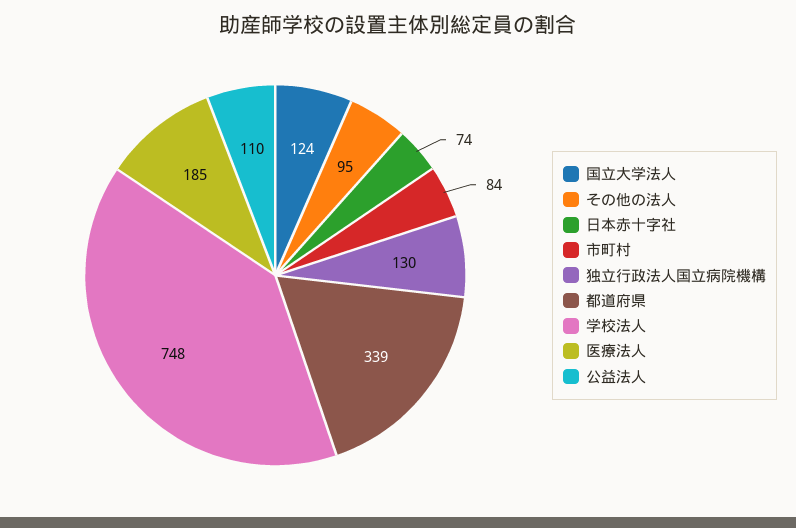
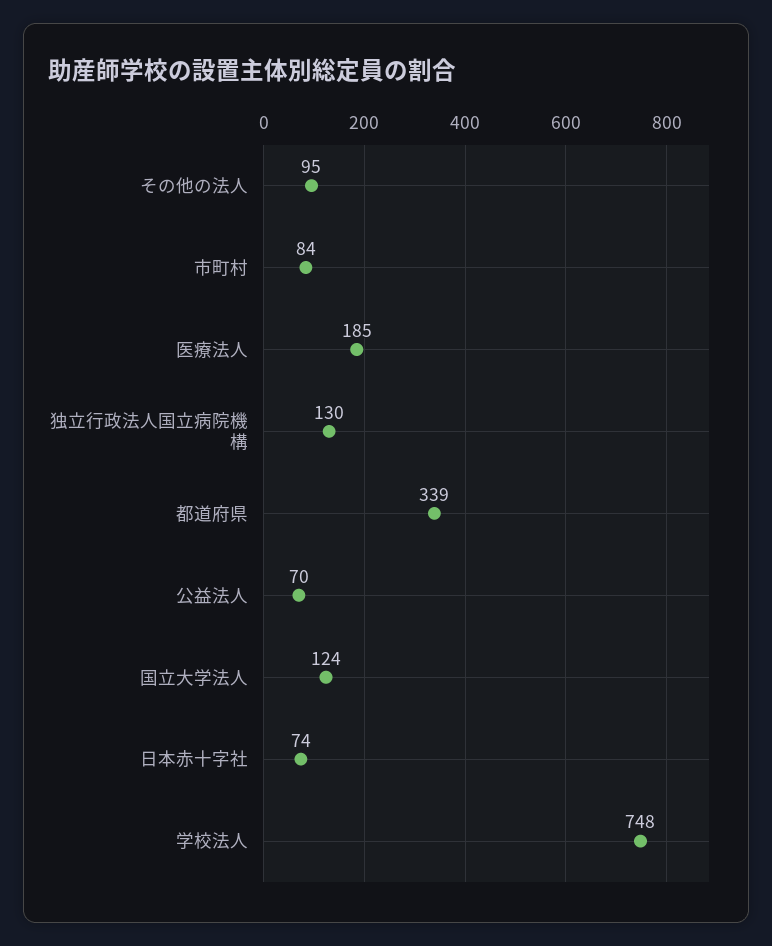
  {
    "国立大学法人": 124,
    "その他の法人": 95,
    "日本赤十字社": 74,
    "市町村": 84,
    "独立行政法人国立病院機構": 130,
    "都道府県": 339,
    "学校法人": 748,
    "医療法人": 185,
-   "公益法人": 110
+   "公益法人": 70
  }

